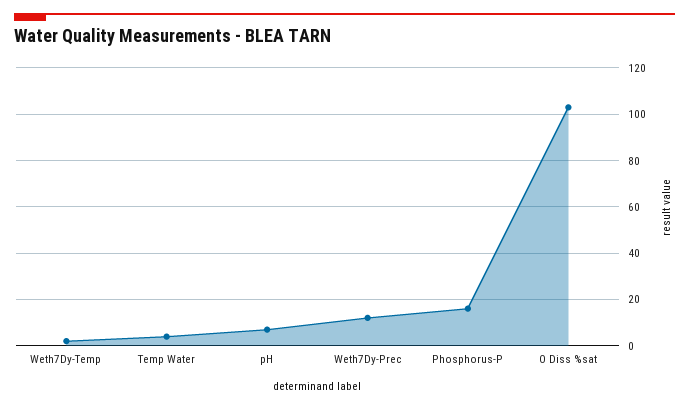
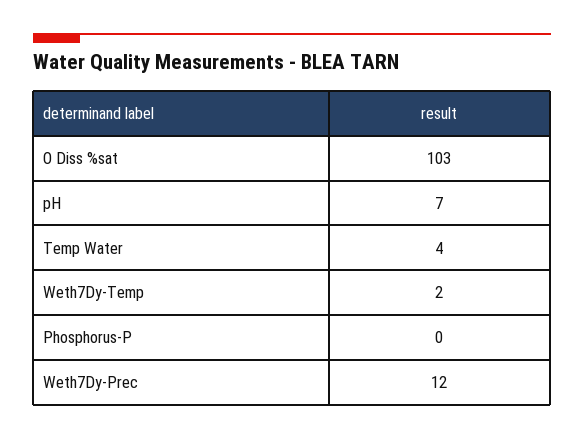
  {
    "Weth7Dy-Temp": 2,
    "Temp Water": 4,
    "pH": 7,
    "Weth7Dy-Prec": 12,
-   "Phosphorus-P": 15,
+   "Phosphorus-P": 0,
    "O Diss %sat": 103
  }

